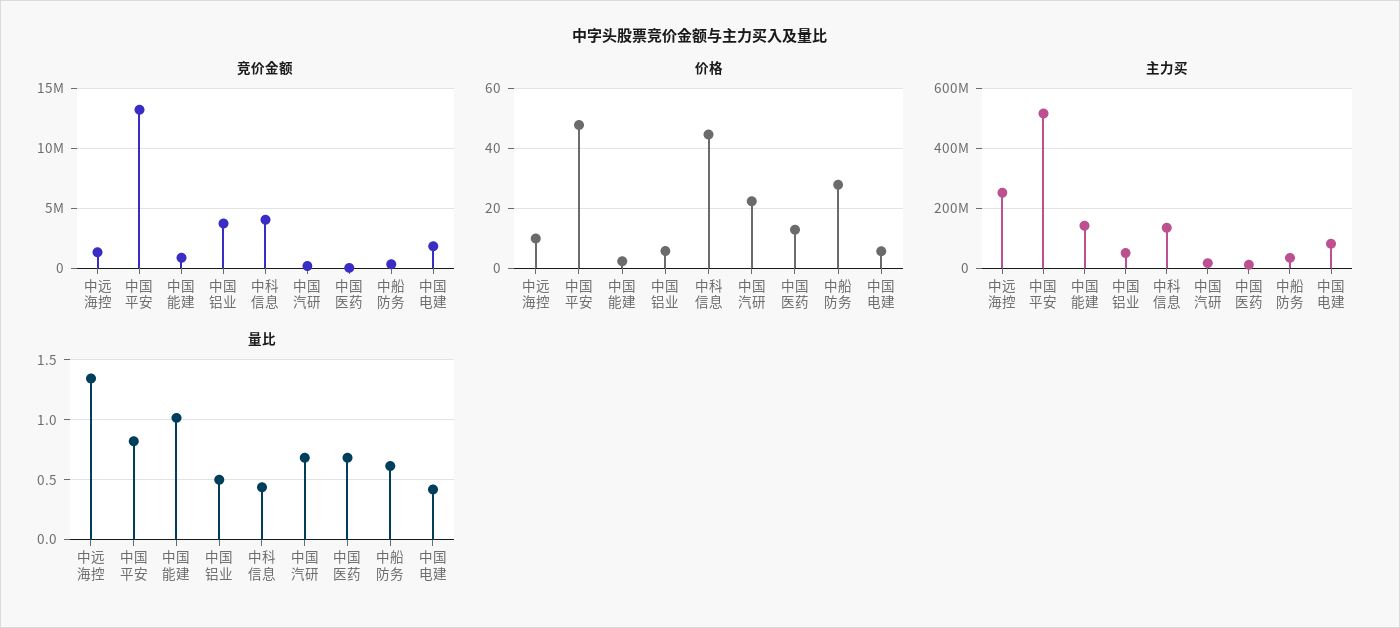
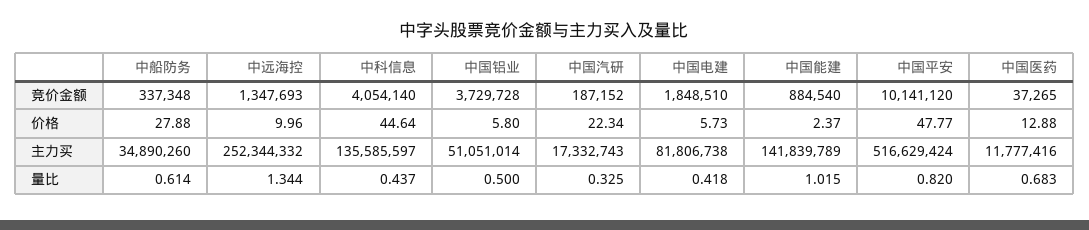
  {
    "竞价金额": {
      "中远海控": 1347693,
-     "中国平安": 13000000,
+     "中国平安": 10141120,
      "中国能建": 884540,
      "中国铝业": 3729728,
      "中科信息": 4054140,
      "中国汽研": 187152,
      "中国医药": 37265,
      "中船防务": 337348,
      "中国电建": 1848510
    },
    "价格": {
      "中远海控": 9.96,
      "中国平安": 47.77,
      "中国能建": 2.37,
      "中国铝业": 5.8,
      "中科信息": 44.64,
      "中国汽研": 22.34,
      "中国医药": 12.88,
      "中船防务": 27.88,
      "中国电建": 5.73
    },
    "主力买": {
      "中远海控": 252344332,
      "中国平安": 516629424,
      "中国能建": 141839789,
      "中国铝业": 51051014,
      "中科信息": 135585597,
      "中国汽研": 17332743,
      "中国医药": 11777416,
      "中船防务": 34890260,
      "中国电建": 81806738
    },
    "量比": {
      "中远海控": 1.344,
      "中国平安": 0.82,
      "中国能建": 1.015,
      "中国铝业": 0.5,
      "中科信息": 0.437,
-     "中国汽研": 0.7,
+     "中国汽研": 0.325,
      "中国医药": 0.683,
      "中船防务": 0.614,
      "中国电建": 0.418
    }
  }

